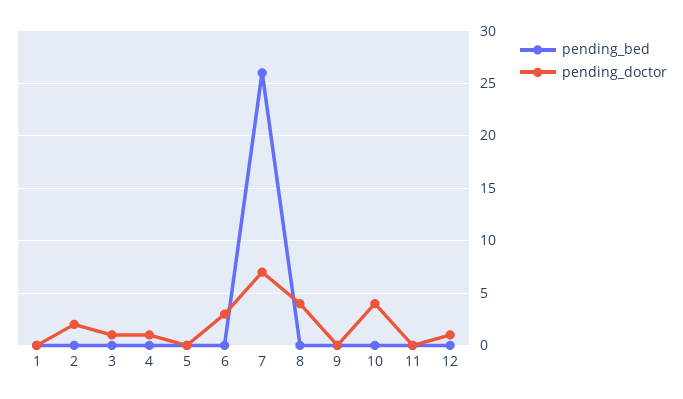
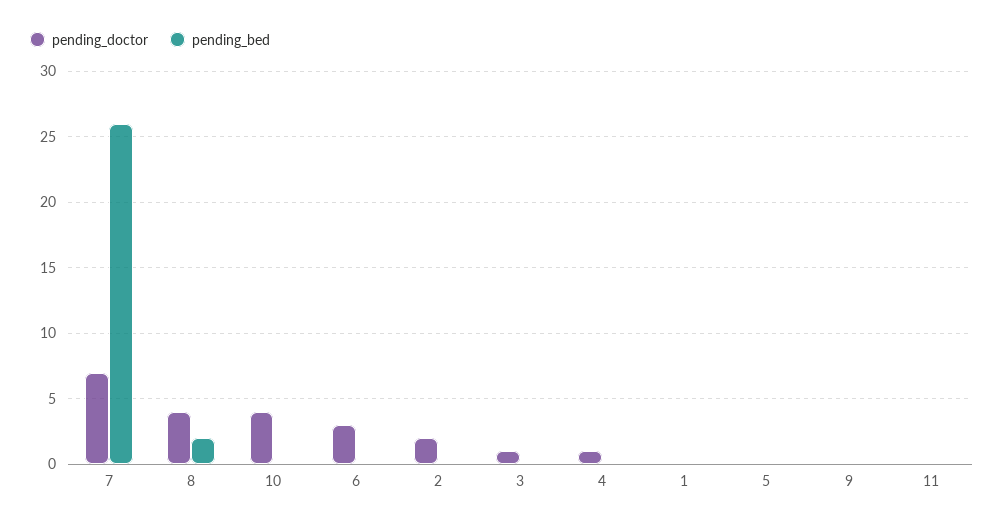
  {
    "pending_bed": {
      "1": 0,
      "2": 0,
      "3": 0,
      "4": 0,
      "5": 0,
      "6": 0,
      "7": 26,
-     "8": 0,
+     "8": 2,
      "9": 0,
      "10": 0,
-     "11": 0,
+     "11": 0
-     "12": 0
    },
    "pending_doctor": {
      "1": 0,
      "2": 2,
      "3": 1,
      "4": 1,
      "5": 0,
      "6": 3,
      "7": 7,
      "8": 4,
      "9": 0,
      "10": 4,
-     "11": 0,
+     "11": 0
-     "12": 1
    }
  }

